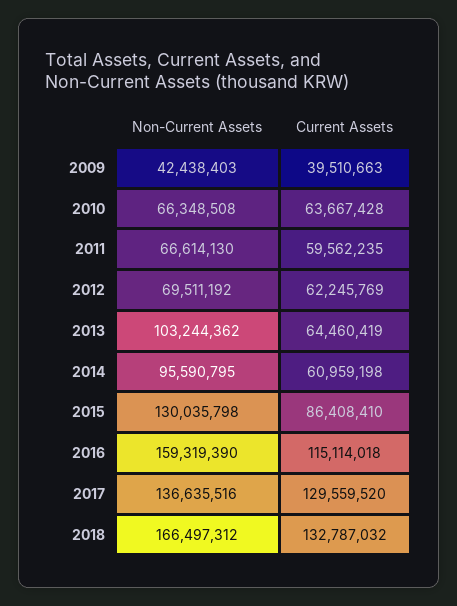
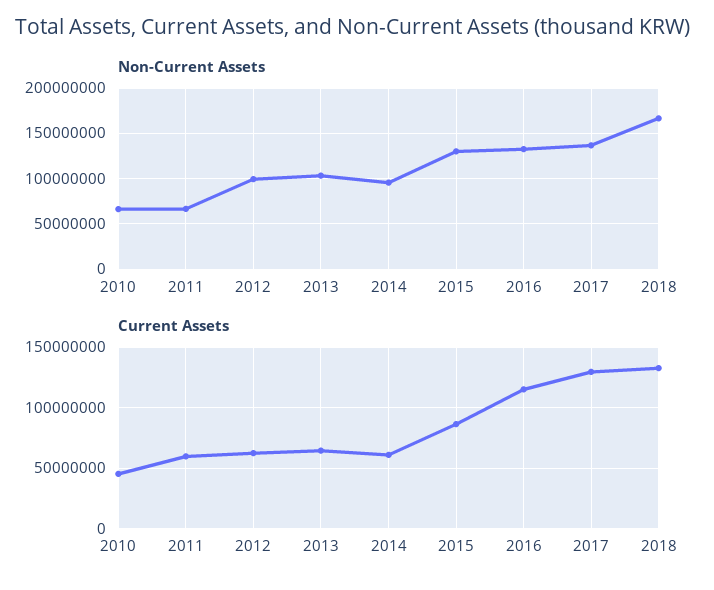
  {
    "Non-Current Assets": {
-     "2009": 42438403,
      "2010": 66348508,
      "2011": 66614130,
-     "2012": 69511192,
+     "2012": 100000000,
      "2013": 103244362,
      "2014": 95590795,
      "2015": 130035798,
-     "2016": 159319390,
+     "2016": 130000000,
      "2017": 136635516,
      "2018": 166497312
    },
    "Current Assets": {
-     "2009": 39510663,
-     "2010": 63667428,
+     "2010": 45000000,
      "2011": 59562235,
      "2012": 62245769,
      "2013": 64460419,
      "2014": 60959198,
      "2015": 86408410,
      "2016": 115114018,
      "2017": 129559520,
      "2018": 132787032
    }
  }

